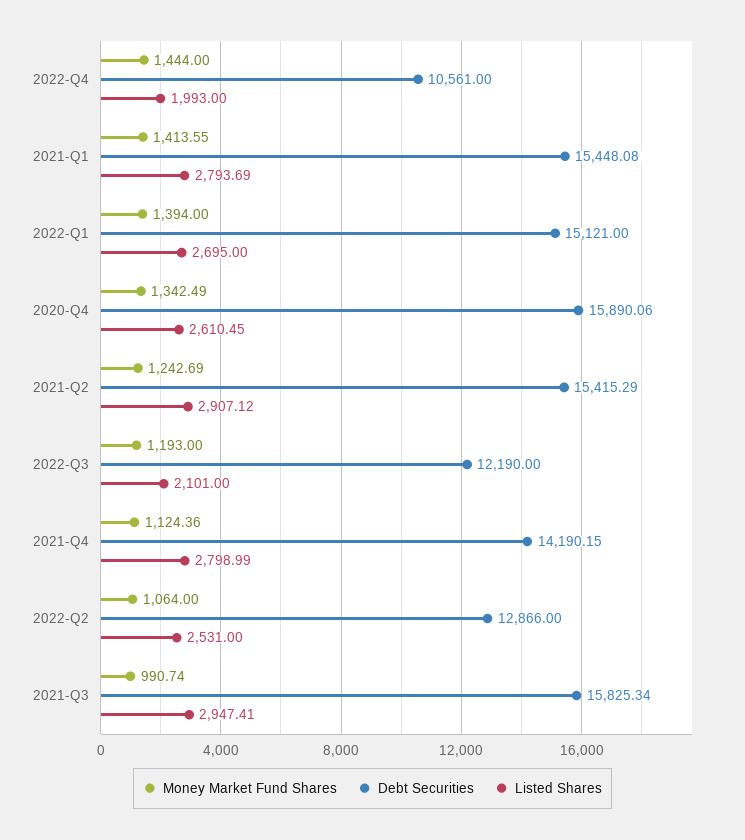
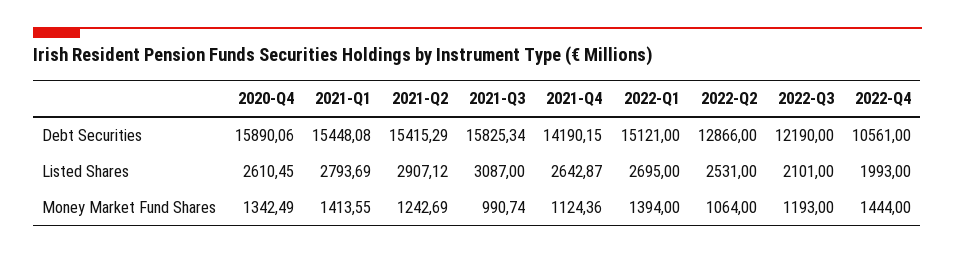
  {
    "Money Market Fund Shares": {
      "2022-Q4": 1444,
      "2021-Q1": 1413.55,
      "2022-Q1": 1394,
      "2020-Q4": 1342.49,
      "2021-Q2": 1242.69,
      "2022-Q3": 1193,
      "2021-Q4": 1124.36,
      "2022-Q2": 1064,
      "2021-Q3": 990.74
    },
    "Debt Securities": {
      "2022-Q4": 10561,
      "2021-Q1": 15448.08,
      "2022-Q1": 15121,
      "2020-Q4": 15890.06,
      "2021-Q2": 15415.29,
      "2022-Q3": 12190,
      "2021-Q4": 14190.15,
      "2022-Q2": 12866,
      "2021-Q3": 15825.34
    },
    "Listed Shares": {
      "2022-Q4": 1993,
      "2021-Q1": 2793.69,
      "2022-Q1": 2695,
      "2020-Q4": 2610.45,
      "2021-Q2": 2907.12,
      "2022-Q3": 2101,
-     "2021-Q4": 2798.99,
+     "2021-Q4": 2642.87,
      "2022-Q2": 2531,
-     "2021-Q3": 2947.41
+     "2021-Q3": 3087
    }
  }

